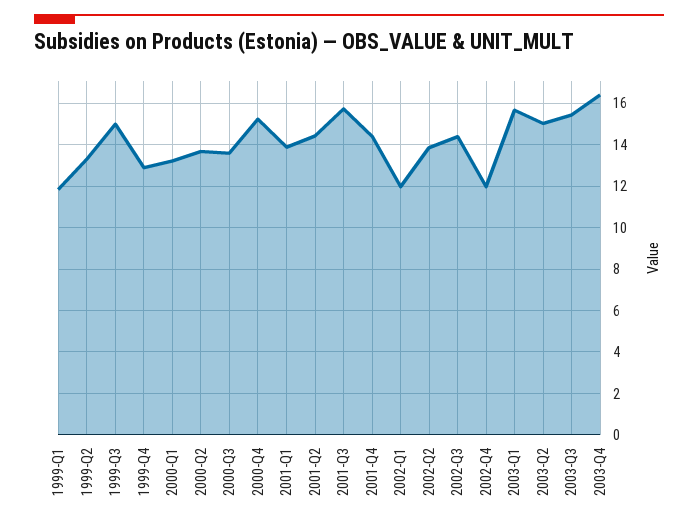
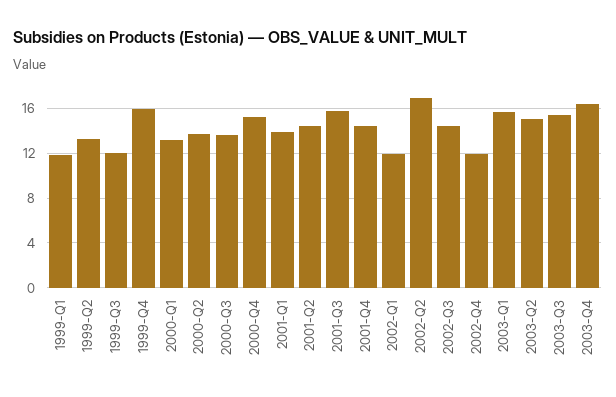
  {
    "1999-Q1": 12,
    "1999-Q2": 13.5,
-   "1999-Q3": 15,
+   "1999-Q3": 12,
-   "1999-Q4": 13,
+   "1999-Q4": 16,
    "2000-Q1": 13,
    "2000-Q2": 13.5,
    "2000-Q3": 13.5,
    "2000-Q4": 15,
    "2001-Q1": 14,
    "2001-Q2": 14.5,
    "2001-Q3": 15.5,
    "2001-Q4": 14.5,
    "2002-Q1": 12,
-   "2002-Q2": 14,
+   "2002-Q2": 17,
    "2002-Q3": 14.5,
    "2002-Q4": 12,
    "2003-Q1": 15.5,
    "2003-Q2": 15,
    "2003-Q3": 15.5,
    "2003-Q4": 16.5
  }

